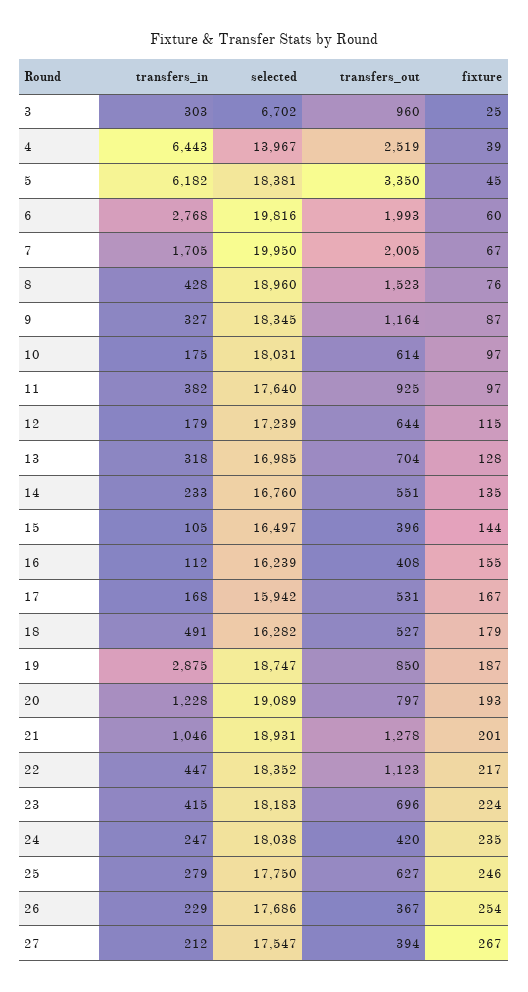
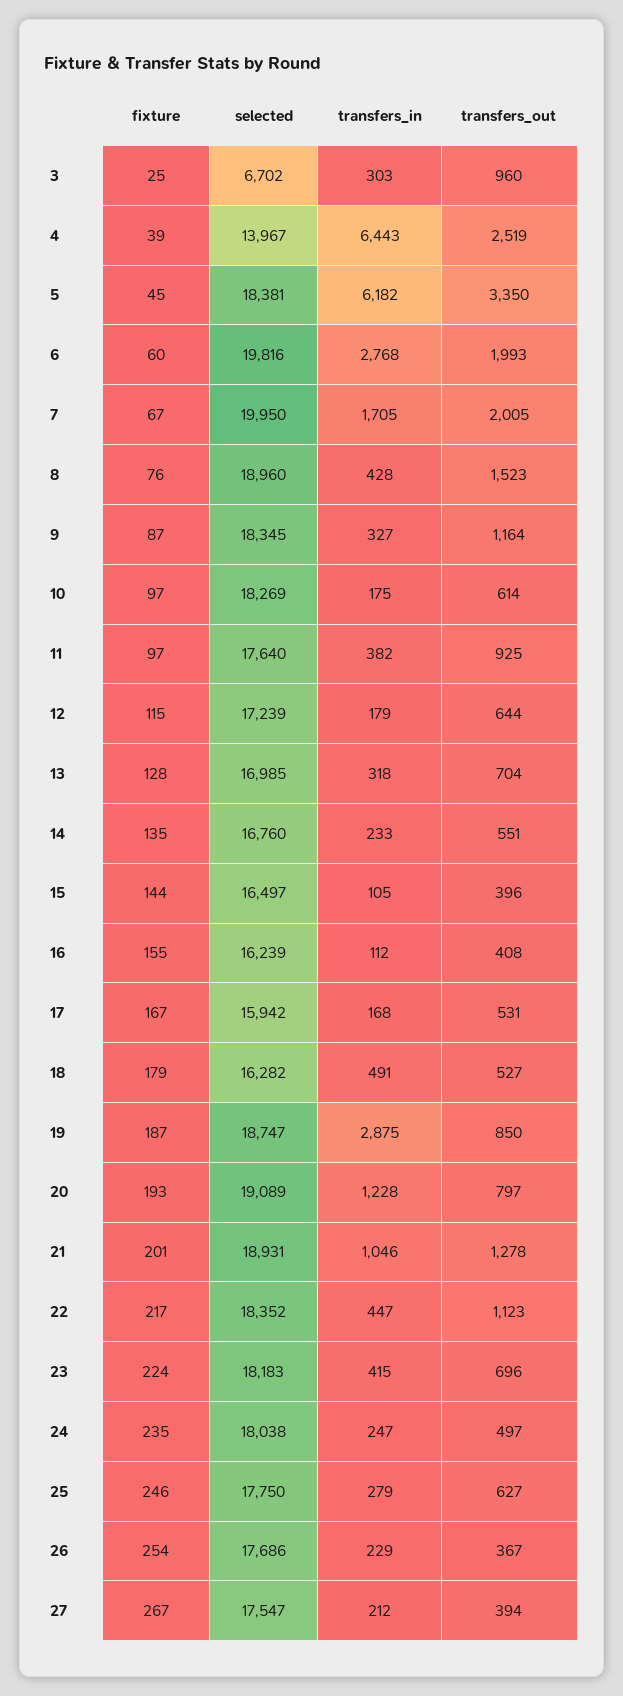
  {
    "transfers_in": {
      "3": 303,
      "4": 6443,
      "5": 6182,
      "6": 2768,
      "7": 1705,
      "8": 428,
      "9": 327,
      "10": 175,
      "11": 382,
      "12": 179,
      "13": 318,
      "14": 233,
      "15": 105,
      "16": 112,
      "17": 168,
      "18": 491,
      "19": 2875,
      "20": 1228,
      "21": 1046,
      "22": 447,
      "23": 415,
      "24": 247,
      "25": 279,
      "26": 229,
      "27": 212
    },
    "selected": {
      "3": 6702,
      "4": 13967,
      "5": 18381,
      "6": 19816,
      "7": 19950,
      "8": 18960,
      "9": 18345,
-     "10": 18031,
+     "10": 18269,
      "11": 17640,
      "12": 17239,
      "13": 16985,
      "14": 16760,
      "15": 16497,
      "16": 16239,
      "17": 15942,
      "18": 16282,
      "19": 18747,
      "20": 19089,
      "21": 18931,
      "22": 18352,
      "23": 18183,
      "24": 18038,
      "25": 17750,
      "26": 17686,
      "27": 17547
    },
    "transfers_out": {
      "3": 960,
      "4": 2519,
      "5": 3350,
      "6": 1993,
      "7": 2005,
      "8": 1523,
      "9": 1164,
      "10": 614,
      "11": 925,
      "12": 644,
      "13": 704,
      "14": 551,
      "15": 396,
      "16": 408,
      "17": 531,
      "18": 527,
      "19": 850,
      "20": 797,
      "21": 1278,
      "22": 1123,
      "23": 696,
-     "24": 420,
+     "24": 497,
      "25": 627,
      "26": 367,
      "27": 394
    },
    "fixture": {
      "3": 25,
      "4": 39,
      "5": 45,
      "6": 60,
      "7": 67,
      "8": 76,
      "9": 87,
      "10": 97,
      "11": 97,
      "12": 115,
      "13": 128,
      "14": 135,
      "15": 144,
      "16": 155,
      "17": 167,
      "18": 179,
      "19": 187,
      "20": 193,
      "21": 201,
      "22": 217,
      "23": 224,
      "24": 235,
      "25": 246,
      "26": 254,
      "27": 267
    }
  }

